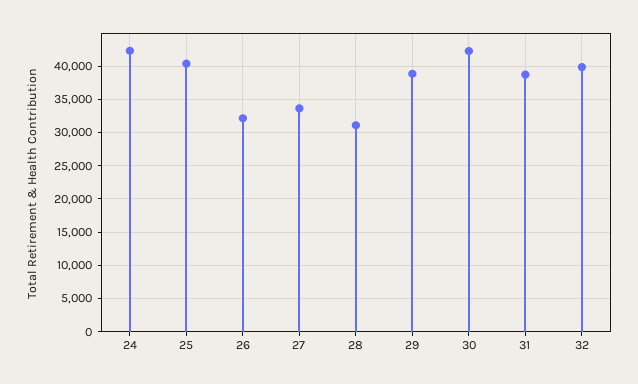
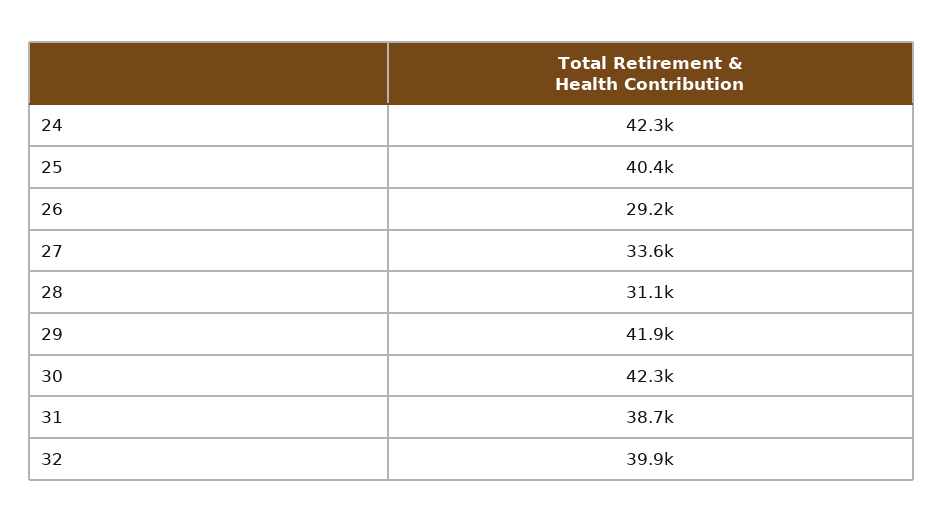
  {
    "24": 42300,
    "25": 40400,
-   "26": 32000,
+   "26": 29200,
    "27": 33600,
    "28": 31100,
-   "29": 39000,
+   "29": 41900,
    "30": 42300,
    "31": 38700,
    "32": 39900
  }

